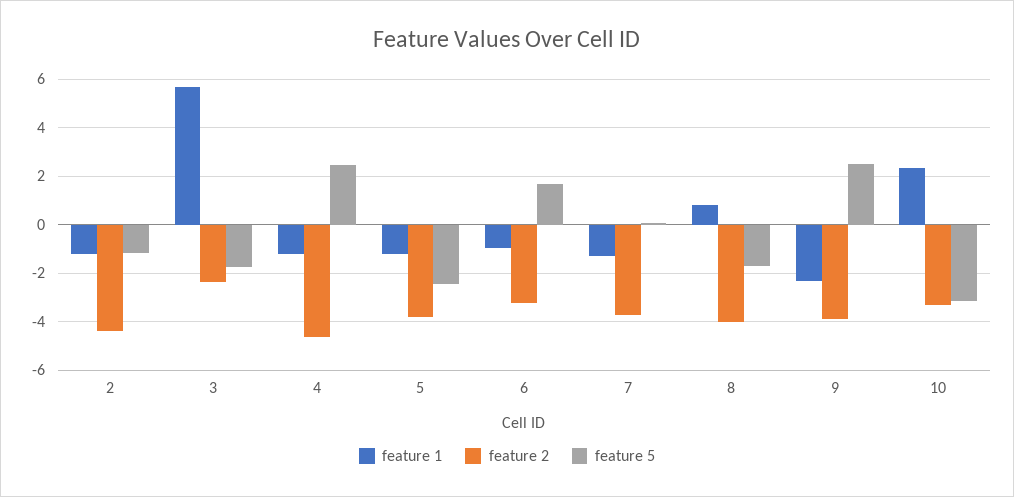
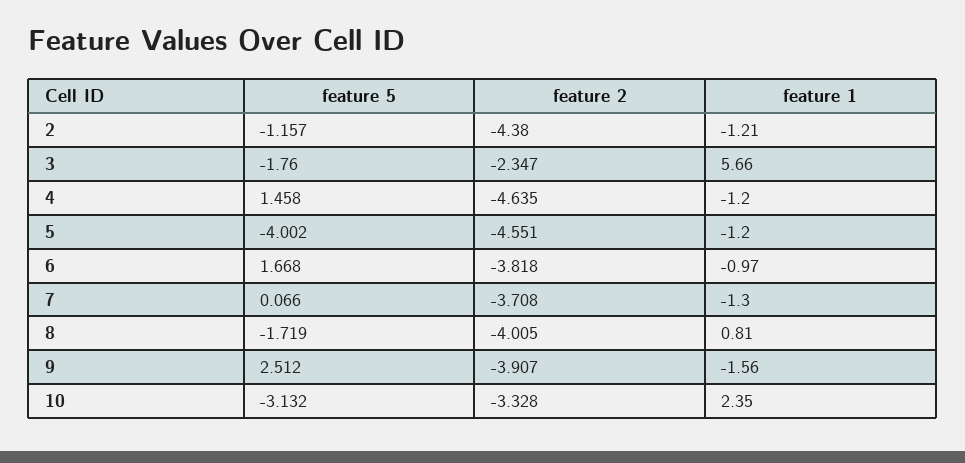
  {
    "feature 1": {
      "2": -1.21,
      "3": 5.66,
      "4": -1.2,
      "5": -1.2,
      "6": -0.97,
      "7": -1.3,
      "8": 0.81,
-     "9": -2.25,
+     "9": -1.56,
      "10": 2.35
    },
    "feature 2": {
      "2": -4.38,
      "3": -2.347,
      "4": -4.635,
-     "5": -3.75,
+     "5": -4.551,
-     "6": -3.25,
+     "6": -3.818,
      "7": -3.708,
      "8": -4.005,
      "9": -3.907,
      "10": -3.328
    },
    "feature 5": {
      "2": -1.157,
      "3": -1.76,
-     "4": 2.5,
+     "4": 1.458,
-     "5": -2.5,
+     "5": -4.002,
      "6": 1.668,
      "7": 0.066,
      "8": -1.719,
      "9": 2.512,
      "10": -3.132
    }
  }

